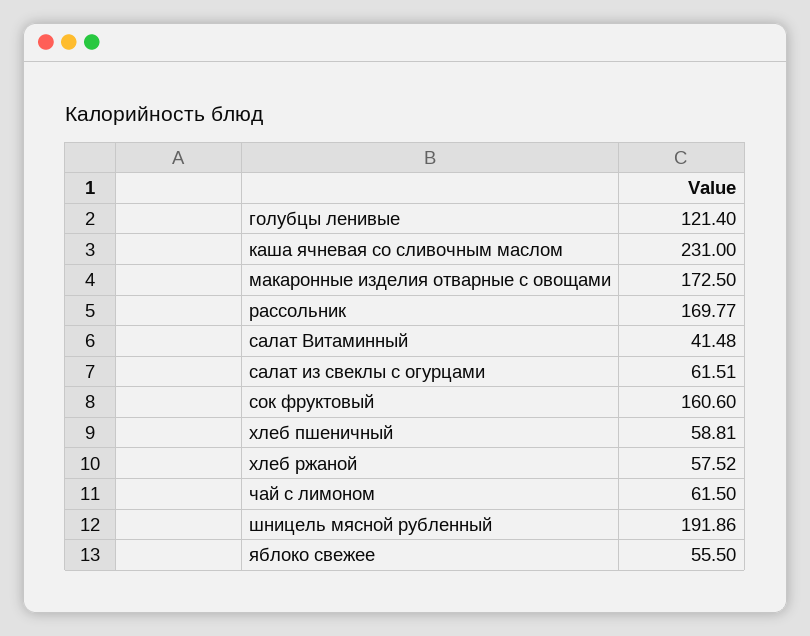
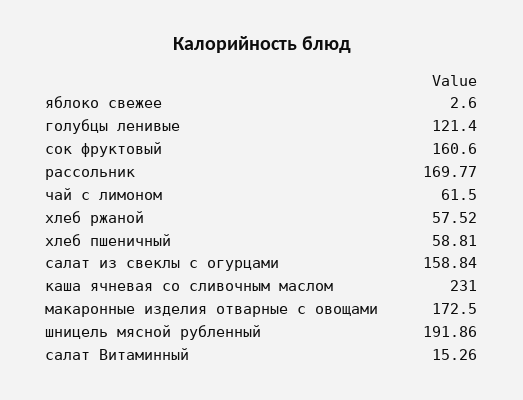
  {
    "голубцы ленивые": 121.4,
    "каша ячневая со сливочным маслом": 231,
    "макаронные изделия отварные с овощами": 172.5,
    "рассольник": 169.77,
-   "салат Витаминный": 41.48,
+   "салат Витаминный": 15.26,
-   "салат из свеклы с огурцами": 61.51,
+   "салат из свеклы с огурцами": 158.84,
    "сок фруктовый": 160.6,
    "хлеб пшеничный": 58.81,
    "хлеб ржаной": 57.52,
    "чай с лимоном": 61.5,
    "шницель мясной рубленный": 191.86,
-   "яблоко свежее": 55.5
+   "яблоко свежее": 2.6
  }

